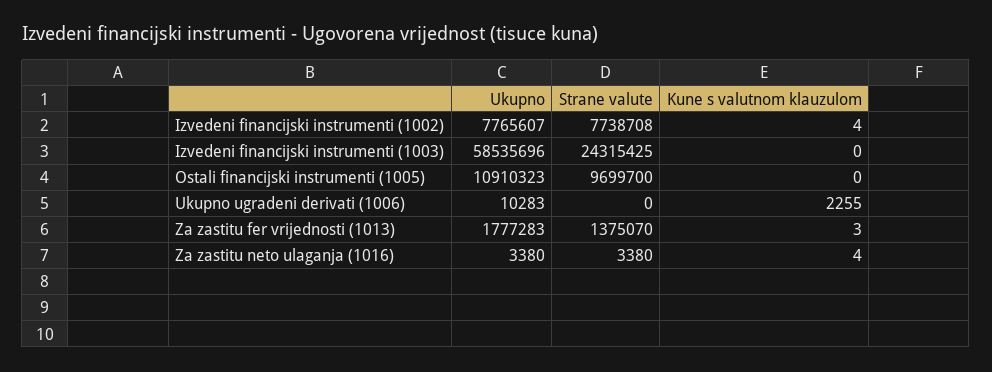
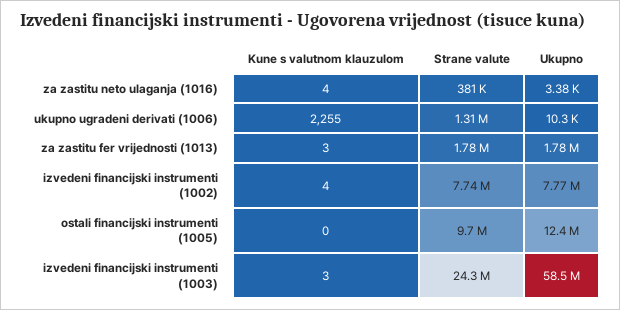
  {
    "Ukupno": {
      "Izvedeni financijski instrumenti (1002)": 7765607,
      "Izvedeni financijski instrumenti (1003)": 58535696,
-     "Ostali financijski instrumenti (1005)": 10910323,
+     "Ostali financijski instrumenti (1005)": 12400000,
      "Ukupno ugradeni derivati (1006)": 10283,
      "Za zastitu fer vrijednosti (1013)": 1777283,
      "Za zastitu neto ulaganja (1016)": 3380
    },
    "Strane valute": {
      "Izvedeni financijski instrumenti (1002)": 7738708,
      "Izvedeni financijski instrumenti (1003)": 24315425,
      "Ostali financijski instrumenti (1005)": 9699700,
-     "Ukupno ugradeni derivati (1006)": 0,
+     "Ukupno ugradeni derivati (1006)": 1310000,
-     "Za zastitu fer vrijednosti (1013)": 1375070,
+     "Za zastitu fer vrijednosti (1013)": 1780000,
-     "Za zastitu neto ulaganja (1016)": 3380
+     "Za zastitu neto ulaganja (1016)": 381000
    },
    "Kune s valutnom klauzulom": {
      "Izvedeni financijski instrumenti (1002)": 4,
-     "Izvedeni financijski instrumenti (1003)": 0,
+     "Izvedeni financijski instrumenti (1003)": 3,
      "Ostali financijski instrumenti (1005)": 0,
      "Ukupno ugradeni derivati (1006)": 2255,
      "Za zastitu fer vrijednosti (1013)": 3,
      "Za zastitu neto ulaganja (1016)": 4
    }
  }

